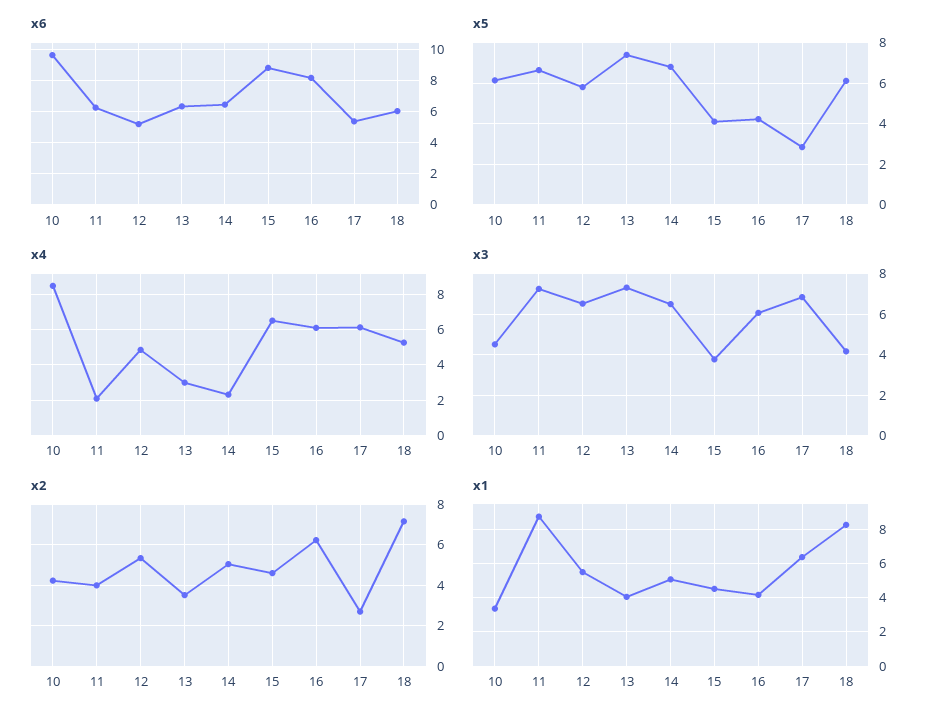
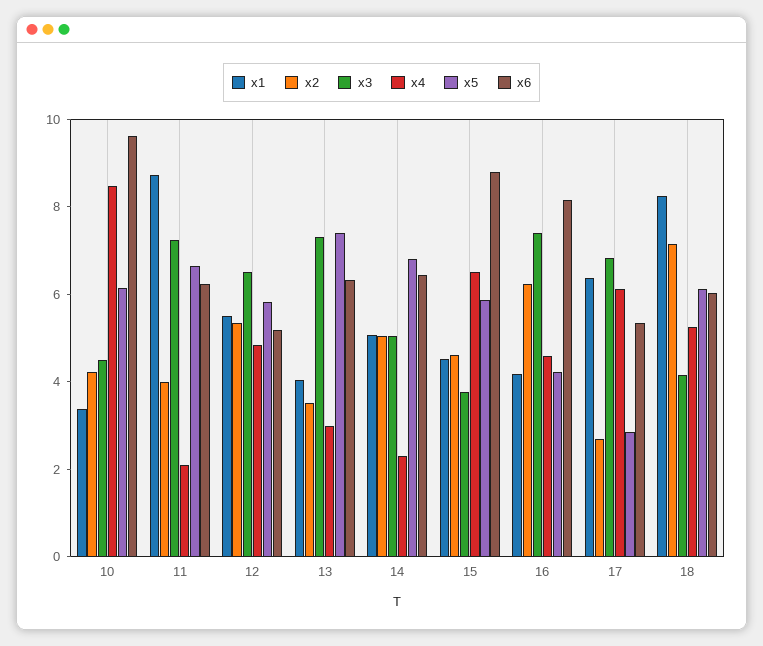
  {
    "x6": {
      "10": 9.5,
      "11": 6,
      "12": 5,
      "13": 6.5,
      "14": 6.5,
      "15": 9,
      "16": 8,
      "17": 5.5,
      "18": 6
    },
    "x5": {
      "10": 6,
      "11": 6.5,
      "12": 6,
      "13": 7.5,
      "14": 7,
-     "15": 4,
+     "15": 6,
      "16": 4,
      "17": 3,
      "18": 6
    },
    "x4": {
      "10": 8.5,
      "11": 2,
      "12": 5,
      "13": 3,
      "14": 2.5,
      "15": 6.5,
-     "16": 6,
+     "16": 4.5,
      "17": 6,
      "18": 5.5
    },
    "x3": {
      "10": 4.5,
      "11": 7,
      "12": 6.5,
      "13": 7.5,
-     "14": 6.5,
+     "14": 5,
      "15": 4,
-     "16": 6,
+     "16": 7.5,
      "17": 7,
      "18": 4
    },
    "x2": {
      "10": 4,
      "11": 4,
      "12": 5.5,
      "13": 3.5,
      "14": 5,
      "15": 4.5,
      "16": 6,
      "17": 2.5,
      "18": 7
    },
    "x1": {
      "10": 3.5,
      "11": 8.5,
      "12": 5.5,
      "13": 4,
      "14": 5,
      "15": 4.5,
      "16": 4,
      "17": 6.5,
      "18": 8.5
    }
  }

